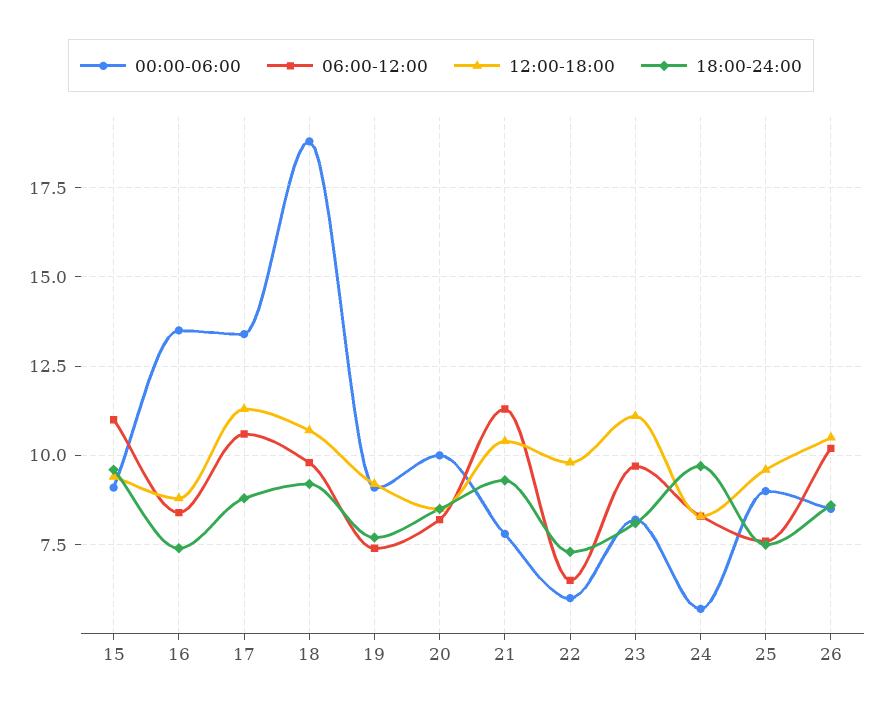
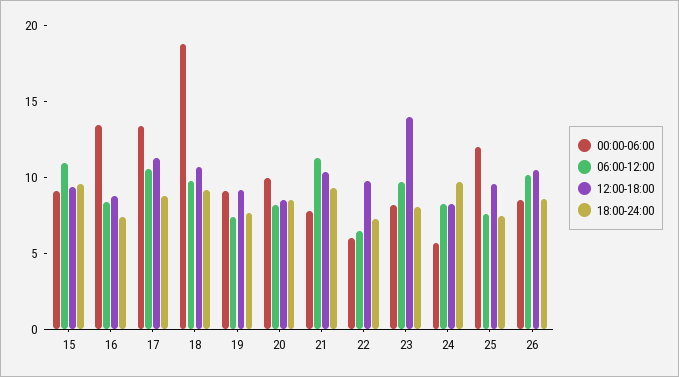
  {
    "00:00-06:00": {
      "15": 9,
      "16": 13.5,
      "17": 13.5,
      "18": 19,
      "19": 9,
      "20": 10,
      "21": 8,
      "22": 6,
      "23": 8,
      "24": 5.5,
-     "25": 9,
+     "25": 12,
      "26": 8.5
    },
    "06:00-12:00": {
      "15": 11,
      "16": 8.5,
      "17": 10.5,
      "18": 10,
      "19": 7.5,
      "20": 8,
      "21": 11.5,
      "22": 6.5,
      "23": 9.5,
      "24": 8.5,
      "25": 7.5,
      "26": 10
    },
    "12:00-18:00": {
      "15": 9.5,
      "16": 9,
      "17": 11.5,
      "18": 10.5,
      "19": 9,
      "20": 8.5,
      "21": 10.5,
      "22": 10,
-     "23": 11,
+     "23": 14,
      "24": 8.5,
      "25": 9.5,
      "26": 10.5
    },
    "18:00-24:00": {
      "15": 9.5,
      "16": 7.5,
      "17": 9,
      "18": 9,
      "19": 7.5,
      "20": 8.5,
      "21": 9.5,
      "22": 7.5,
      "23": 8,
      "24": 9.5,
      "25": 7.5,
      "26": 8.5
    }
  }

